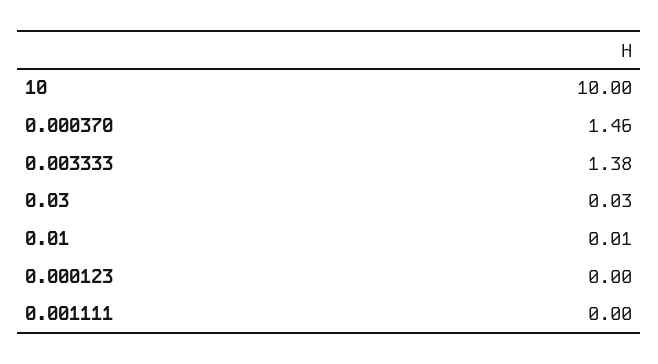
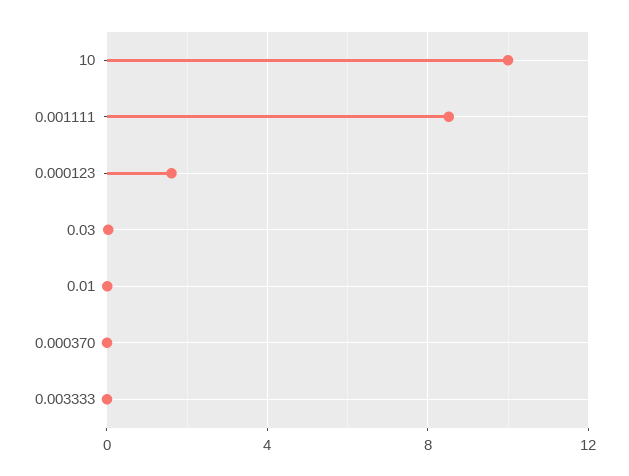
  {
    "10": 10,
-   "0.000370": 1.46,
+   "0.000370": 0,
-   "0.003333": 1.38,
+   "0.003333": 0,
    "0.03": 0.03,
    "0.01": 0.01,
-   "0.000123": 0,
+   "0.000123": 1.5,
-   "0.001111": 0
+   "0.001111": 8.5
  }

